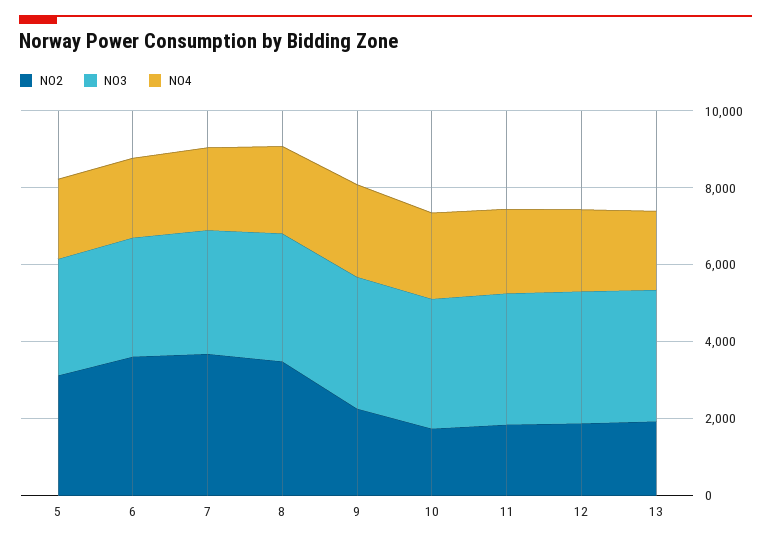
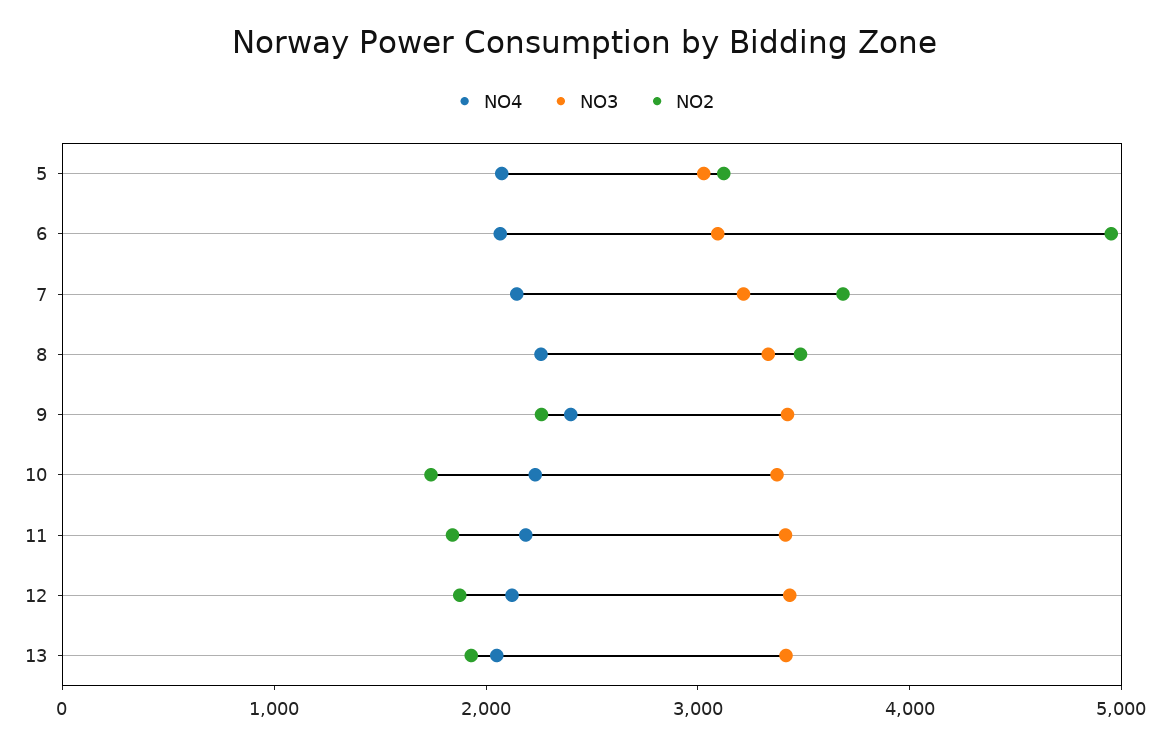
  {
    "NO2": {
      "5": 3200,
-     "6": 3500,
+     "6": 5000,
      "7": 3600,
      "8": 3400,
      "9": 2200,
      "10": 1800,
      "11": 1800,
      "12": 1800,
      "13": 2000
    },
    "NO3": {
      "5": 3000,
      "6": 3000,
      "7": 3200,
      "8": 3400,
      "9": 3400,
      "10": 3400,
      "11": 3400,
      "12": 3400,
      "13": 3400
    },
    "NO4": {
      "5": 2000,
      "6": 2000,
      "7": 2200,
      "8": 2200,
      "9": 2400,
      "10": 2200,
      "11": 2200,
      "12": 2200,
      "13": 2000
    }
  }

